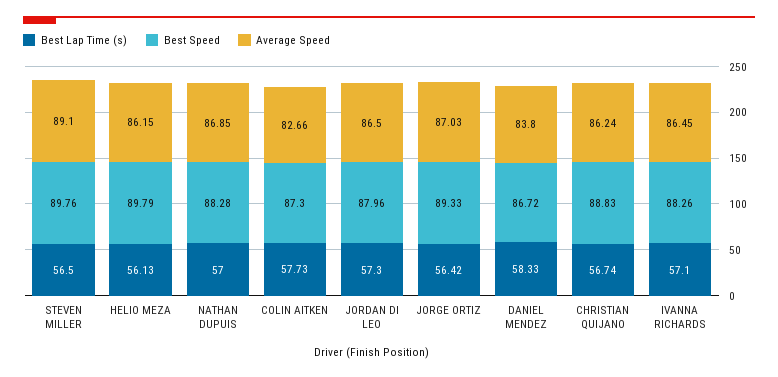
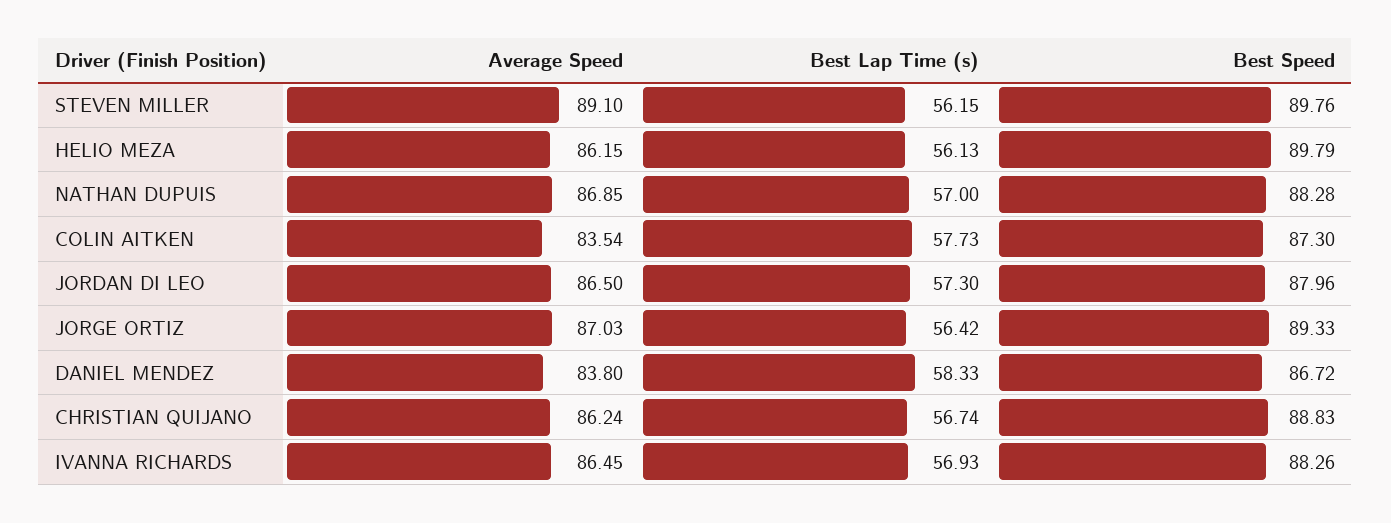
  {
    "Best Lap Time (s)": {
-     "STEVEN MILLER": 56.5,
+     "STEVEN MILLER": 56.15,
      "HELIO MEZA": 56.13,
      "NATHAN DUPUIS": 57,
      "COLIN AITKEN": 57.73,
      "JORDAN DI LEO": 57.3,
      "JORGE ORTIZ": 56.42,
      "DANIEL MENDEZ": 58.33,
      "CHRISTIAN QUIJANO": 56.74,
-     "IVANNA RICHARDS": 57.1
+     "IVANNA RICHARDS": 56.93
    },
    "Best Speed": {
      "STEVEN MILLER": 89.76,
      "HELIO MEZA": 89.79,
      "NATHAN DUPUIS": 88.28,
      "COLIN AITKEN": 87.3,
      "JORDAN DI LEO": 87.96,
      "JORGE ORTIZ": 89.33,
      "DANIEL MENDEZ": 86.72,
      "CHRISTIAN QUIJANO": 88.83,
      "IVANNA RICHARDS": 88.26
    },
    "Average Speed": {
      "STEVEN MILLER": 89.1,
      "HELIO MEZA": 86.15,
      "NATHAN DUPUIS": 86.85,
-     "COLIN AITKEN": 82.66,
+     "COLIN AITKEN": 83.54,
      "JORDAN DI LEO": 86.5,
      "JORGE ORTIZ": 87.03,
      "DANIEL MENDEZ": 83.8,
      "CHRISTIAN QUIJANO": 86.24,
      "IVANNA RICHARDS": 86.45
    }
  }

